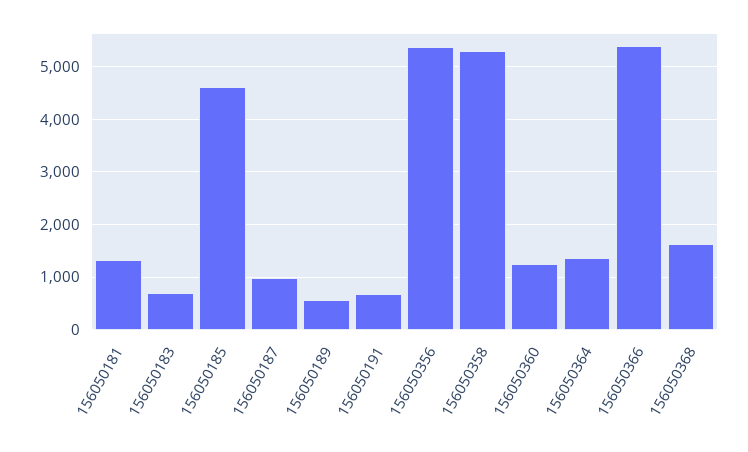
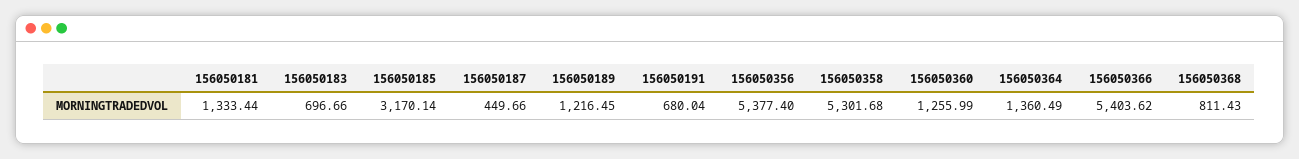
  {
    "156050181": 1333.44,
    "156050183": 696.66,
-   "156050185": 4600,
+   "156050185": 3170.14,
-   "156050187": 1000,
+   "156050187": 449.66,
-   "156050189": 600,
+   "156050189": 1216.45,
    "156050191": 680.04,
    "156050356": 5377.4,
    "156050358": 5301.68,
    "156050360": 1255.99,
    "156050364": 1360.49,
    "156050366": 5403.62,
-   "156050368": 1600
+   "156050368": 811.43
  }

